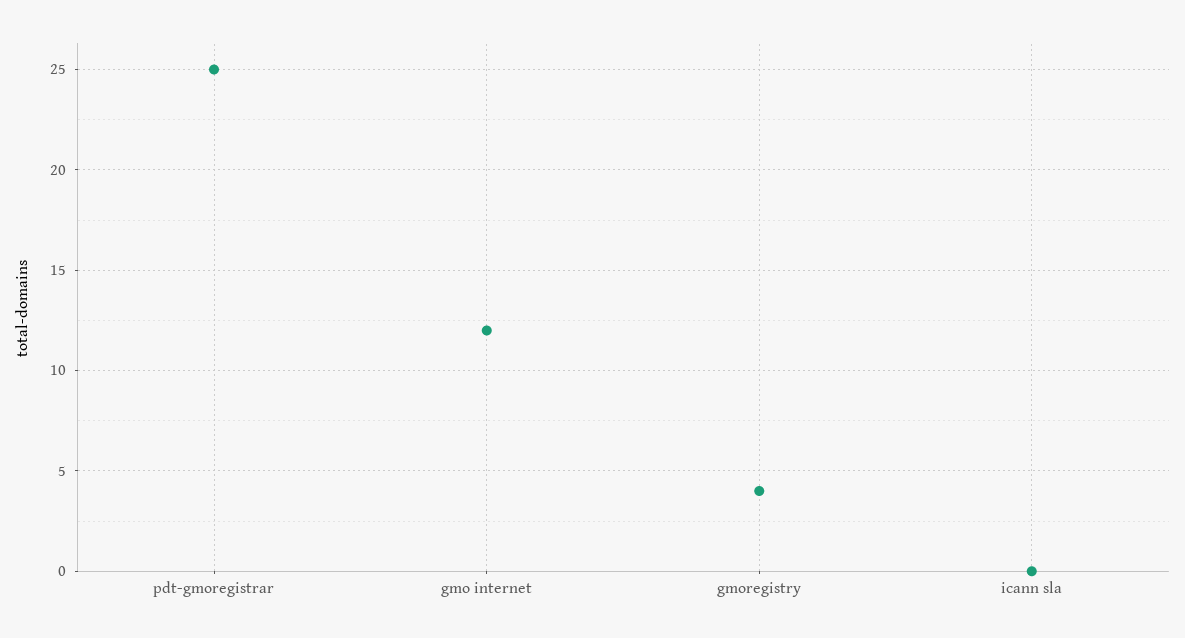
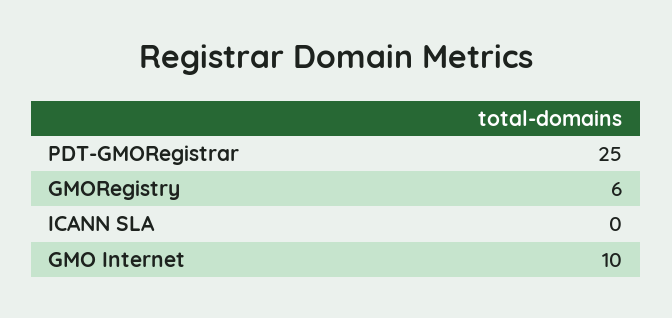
  {
    "pdt-gmoregistrar": 25,
-   "gmo internet": 12,
+   "gmo internet": 10,
-   "gmoregistry": 4,
+   "gmoregistry": 6,
    "icann sla": 0
  }

